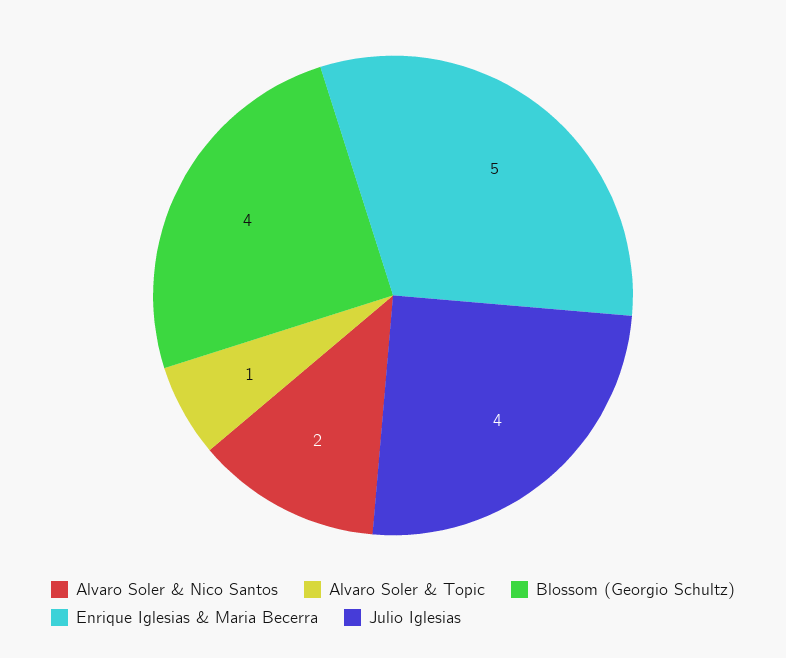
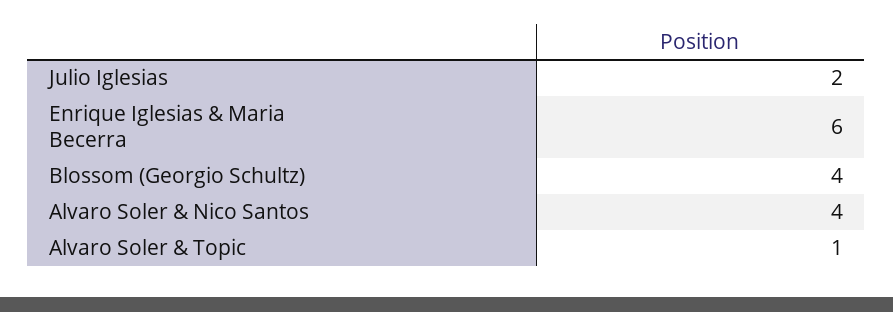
  {
-   "Alvaro Soler & Nico Santos": 2,
+   "Alvaro Soler & Nico Santos": 4,
    "Alvaro Soler & Topic": 1,
    "Blossom (Georgio Schultz)": 4,
-   "Enrique Iglesias & Maria Becerra": 5,
+   "Enrique Iglesias & Maria Becerra": 6,
-   "Julio Iglesias": 4
+   "Julio Iglesias": 2
  }

